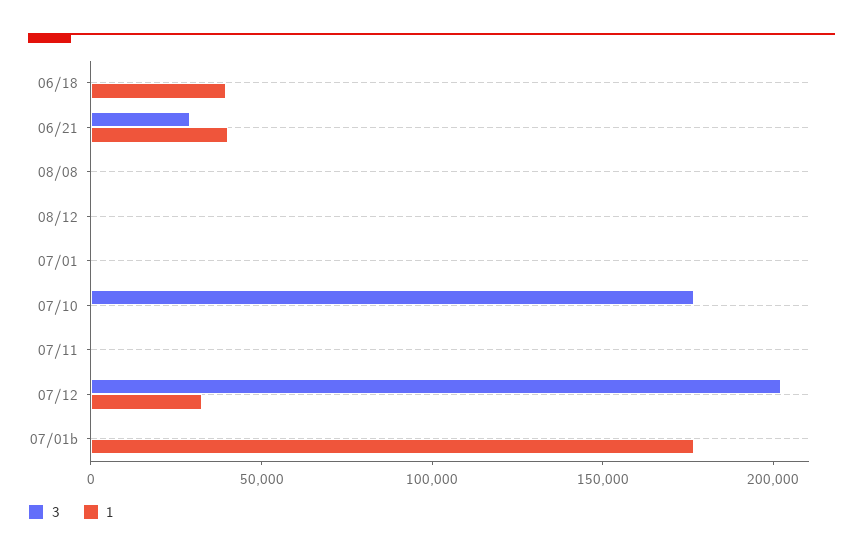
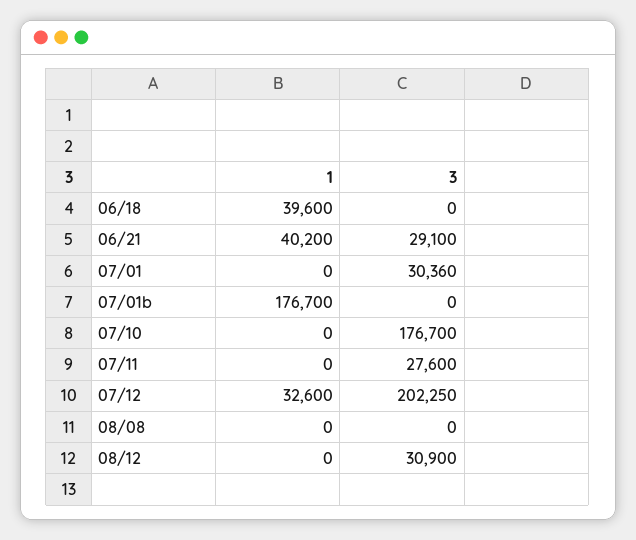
  {
    "3": {
      "06/18": 0,
      "06/21": 29100,
      "08/08": 0,
-     "08/12": 0,
+     "08/12": 30900,
-     "07/01": 0,
+     "07/01": 30360,
      "07/10": 176700,
-     "07/11": 0,
+     "07/11": 27600,
      "07/12": 202250,
      "07/01b": 0
    },
    "1": {
      "06/18": 39600,
      "06/21": 40200,
      "08/08": 0,
      "08/12": 0,
      "07/01": 0,
      "07/10": 0,
      "07/11": 0,
      "07/12": 32600,
      "07/01b": 176700
    }
  }

